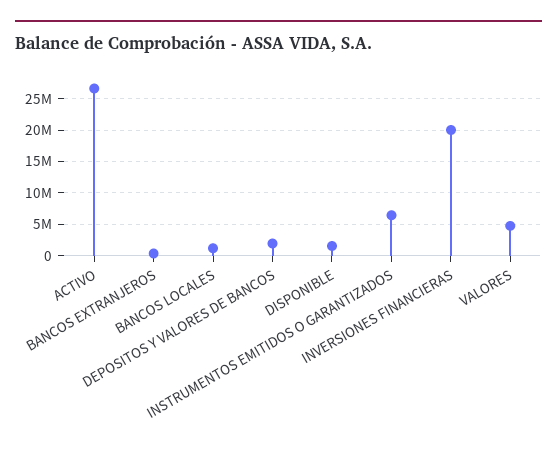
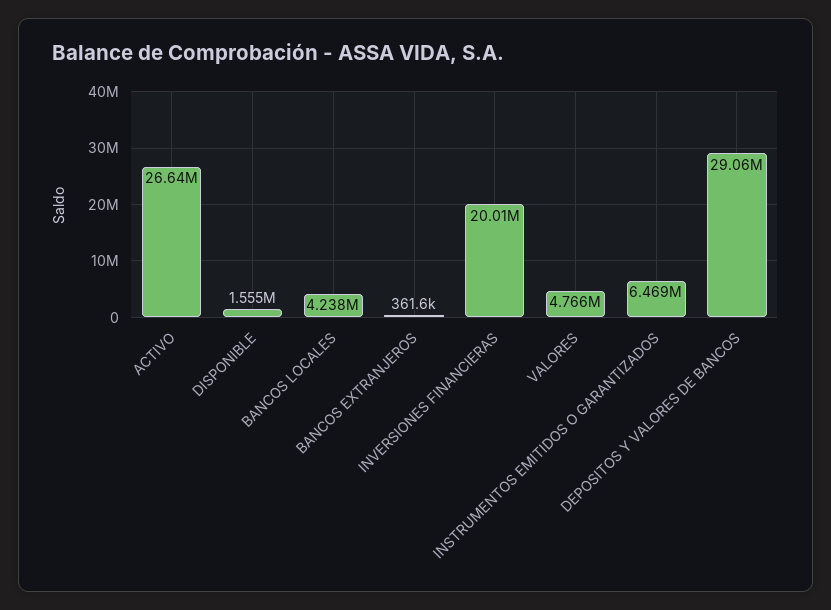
  {
    "ACTIVO": 26640000,
    "BANCOS EXTRANJEROS": 361600,
-   "BANCOS LOCALES": 1000000,
+   "BANCOS LOCALES": 4238000,
-   "DEPOSITOS Y VALORES DE BANCOS": 2000000,
+   "DEPOSITOS Y VALORES DE BANCOS": 29060000,
    "DISPONIBLE": 1555000,
    "INSTRUMENTOS EMITIDOS O GARANTIZADOS": 6469000,
    "INVERSIONES FINANCIERAS": 20010000,
    "VALORES": 4766000
  }

